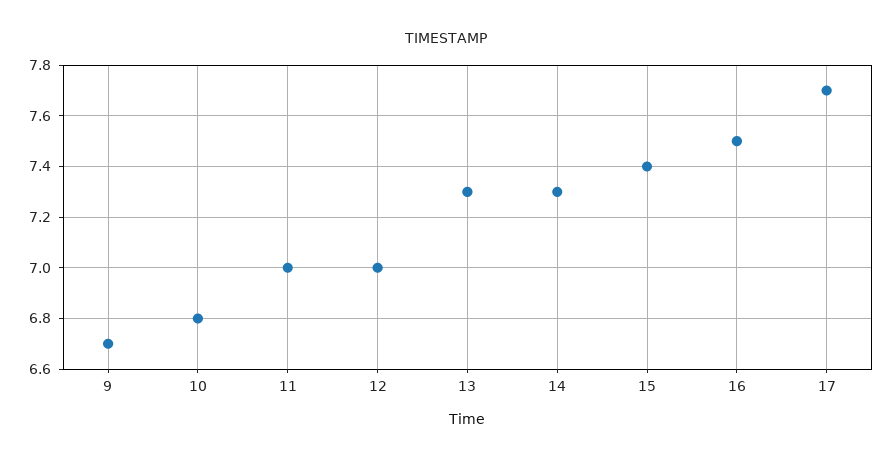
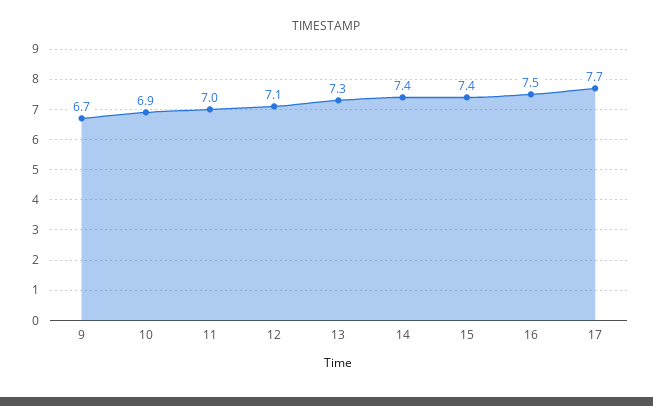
  {
    "9": 6.7,
-   "10": 6.8,
+   "10": 6.9,
    "11": 7,
-   "12": 7,
+   "12": 7.1,
    "13": 7.3,
-   "14": 7.3,
+   "14": 7.4,
    "15": 7.4,
    "16": 7.5,
    "17": 7.7
  }

